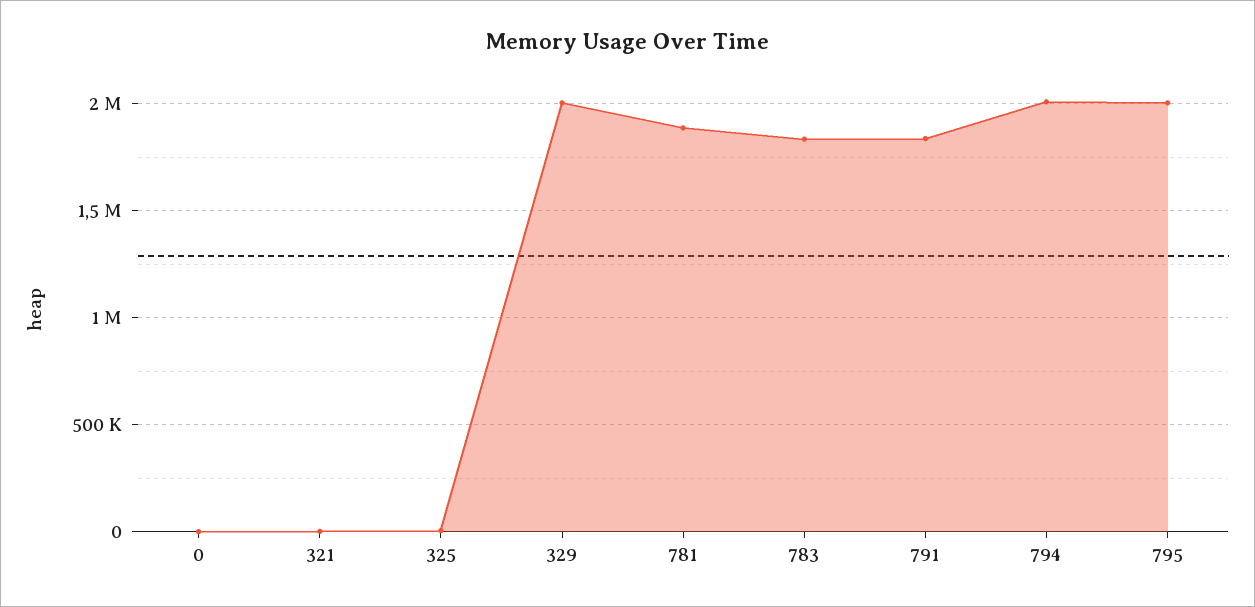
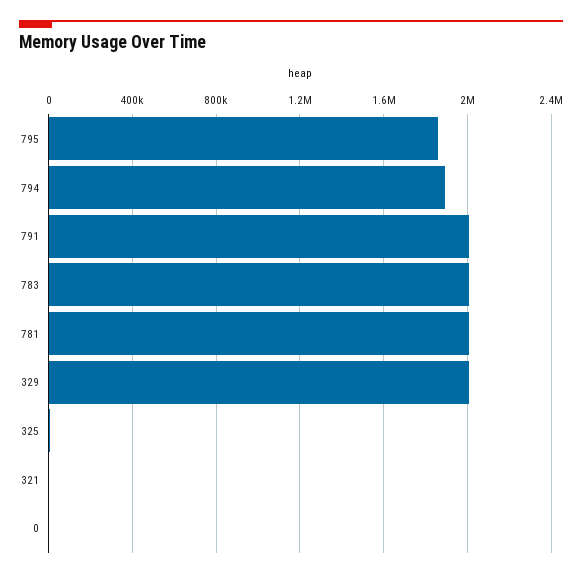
  {
    "0": 0,
    "321": 0,
    "325": 0,
    "329": 2000000,
-   "781": 1900000,
+   "781": 2000000,
-   "783": 1850000,
+   "783": 2000000,
-   "791": 1850000,
+   "791": 2000000,
-   "794": 2000000,
+   "794": 1900000,
-   "795": 2000000
+   "795": 1850000
  }

